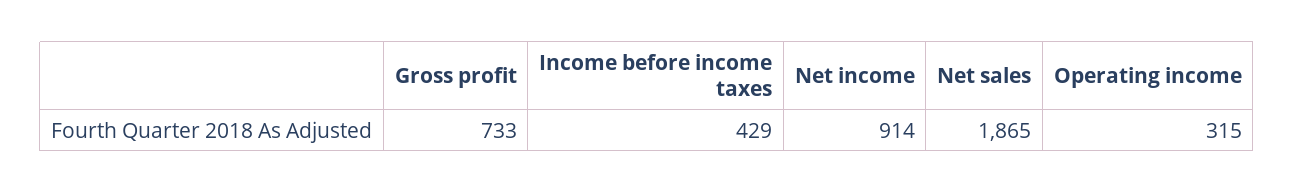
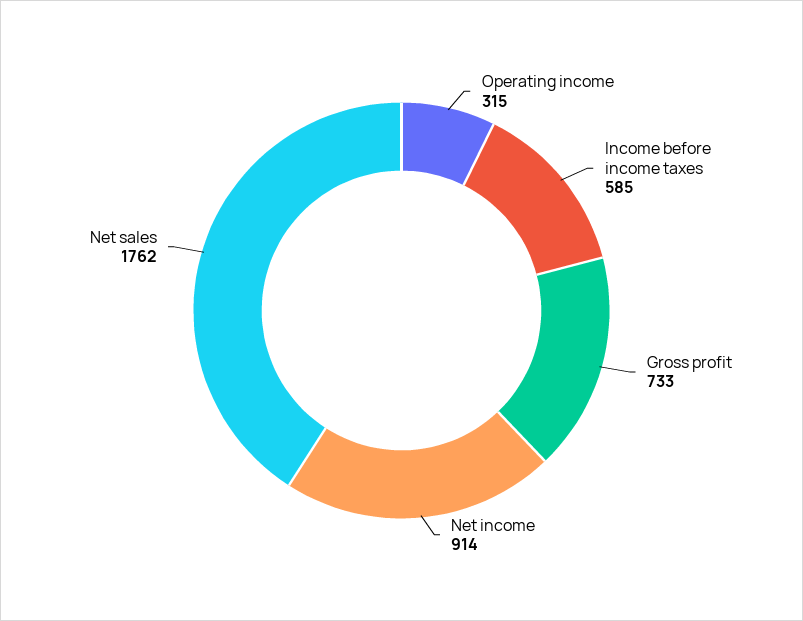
  {
    "Gross profit": 733,
-   "Income before income taxes": 429,
+   "Income before income taxes": 585,
    "Net income": 914,
-   "Net sales": 1865,
+   "Net sales": 1762,
    "Operating income": 315
  }

